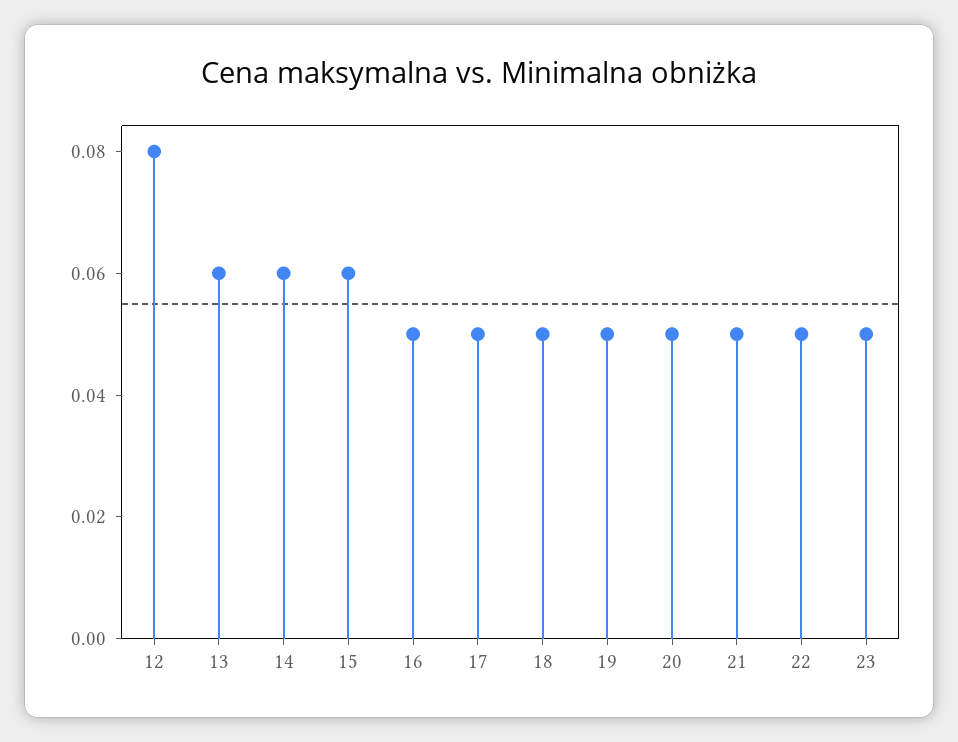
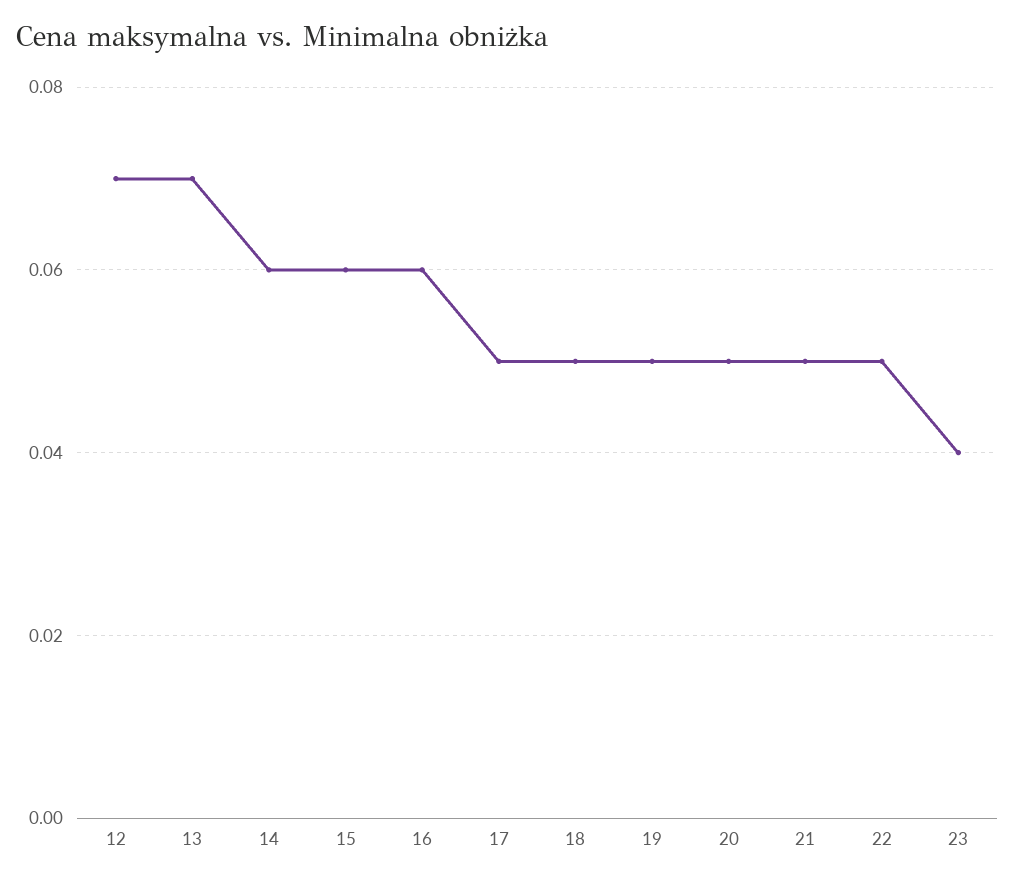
  {
-   "12": 0.08,
+   "12": 0.07,
-   "13": 0.06,
+   "13": 0.07,
    "14": 0.06,
    "15": 0.06,
-   "16": 0.05,
+   "16": 0.06,
    "17": 0.05,
    "18": 0.05,
    "19": 0.05,
    "20": 0.05,
    "21": 0.05,
    "22": 0.05,
-   "23": 0.05
+   "23": 0.04
  }

